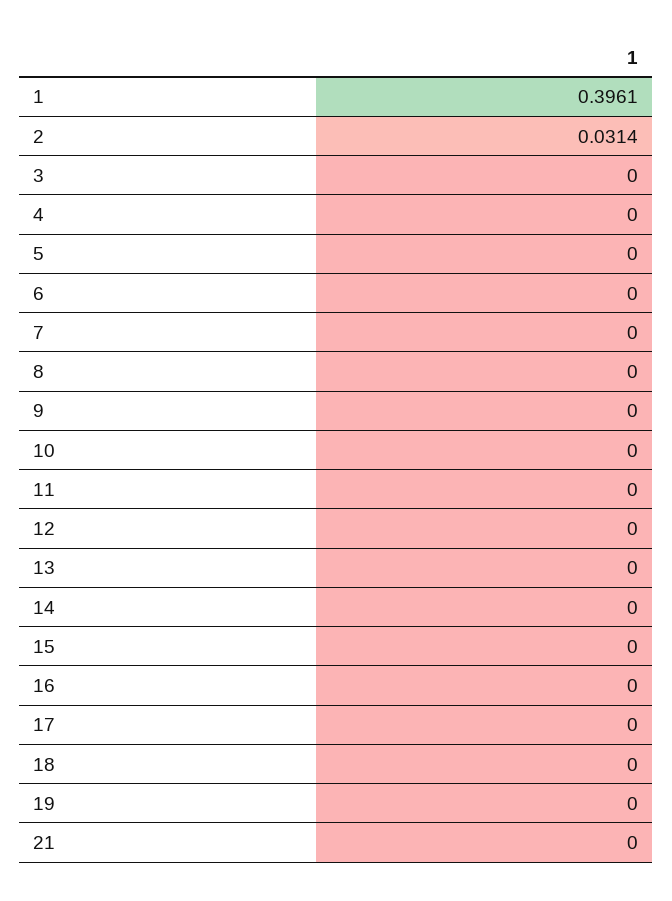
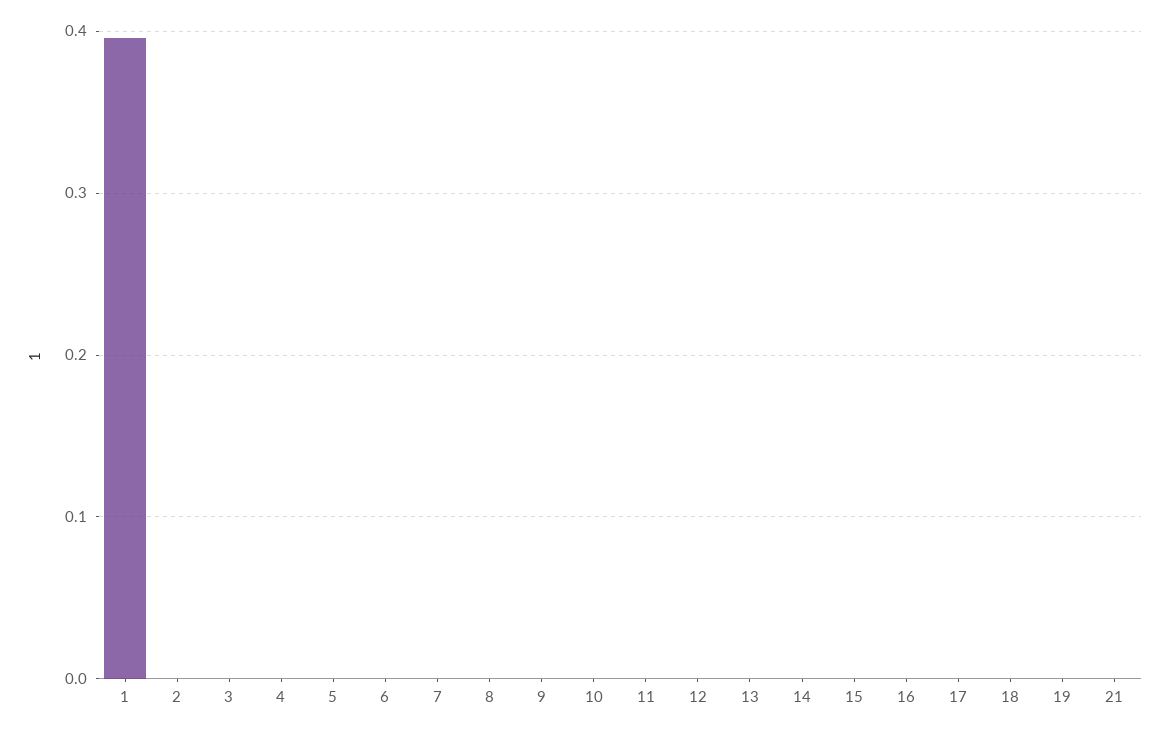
  {
    "1": 0.3961,
-   "2": 0.0314,
+   "2": 0,
    "3": 0,
    "4": 0,
    "5": 0,
    "6": 0,
    "7": 0,
    "8": 0,
    "9": 0,
    "10": 0,
    "11": 0,
    "12": 0,
    "13": 0,
    "14": 0,
    "15": 0,
    "16": 0,
    "17": 0,
    "18": 0,
    "19": 0,
    "21": 0
  }

